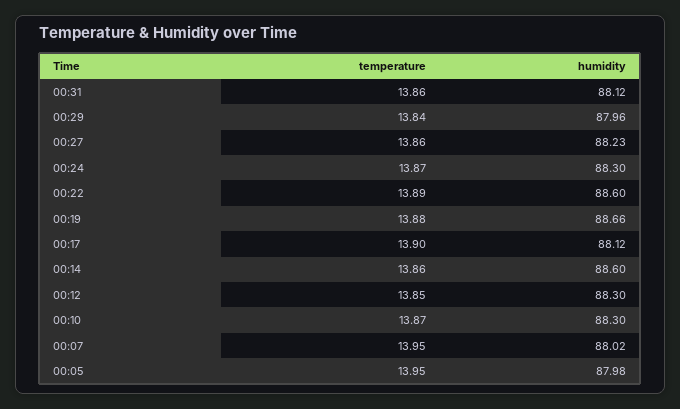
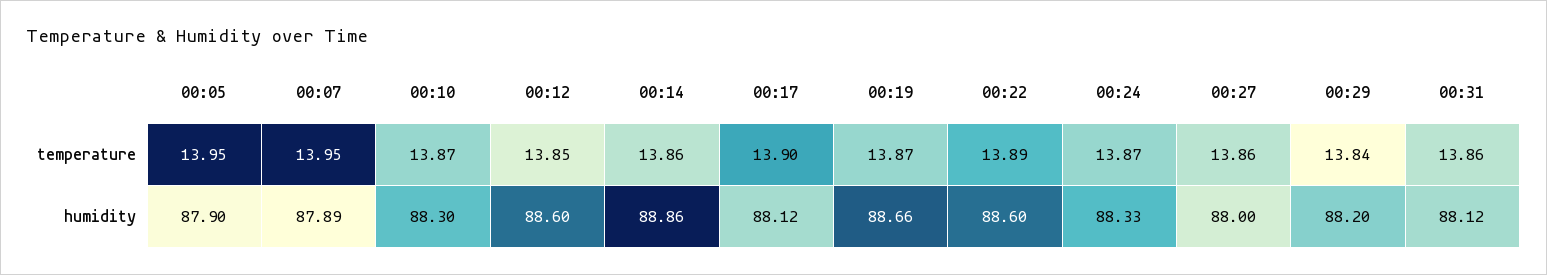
  {
    "temperature": {
      "00:31": 13.86,
      "00:29": 13.84,
      "00:27": 13.86,
      "00:24": 13.87,
      "00:22": 13.89,
-     "00:19": 13.88,
+     "00:19": 13.87,
      "00:17": 13.9,
      "00:14": 13.86,
      "00:12": 13.85,
      "00:10": 13.87,
      "00:07": 13.95,
      "00:05": 13.95
    },
    "humidity": {
      "00:31": 88.12,
-     "00:29": 87.96,
+     "00:29": 88.2,
-     "00:27": 88.23,
+     "00:27": 88,
-     "00:24": 88.3,
+     "00:24": 88.33,
      "00:22": 88.6,
      "00:19": 88.66,
      "00:17": 88.12,
-     "00:14": 88.6,
+     "00:14": 88.86,
-     "00:12": 88.3,
+     "00:12": 88.6,
      "00:10": 88.3,
-     "00:07": 88.02,
+     "00:07": 87.89,
-     "00:05": 87.98
+     "00:05": 87.9
    }
  }

